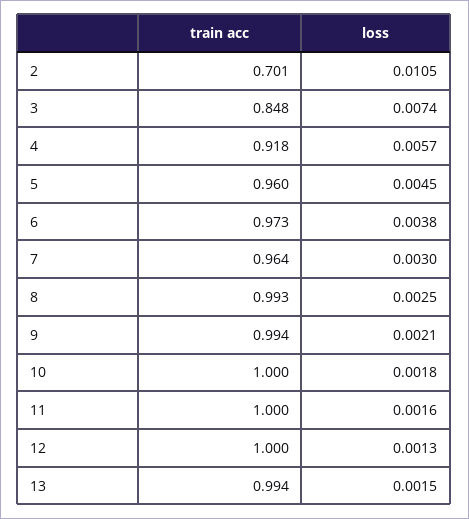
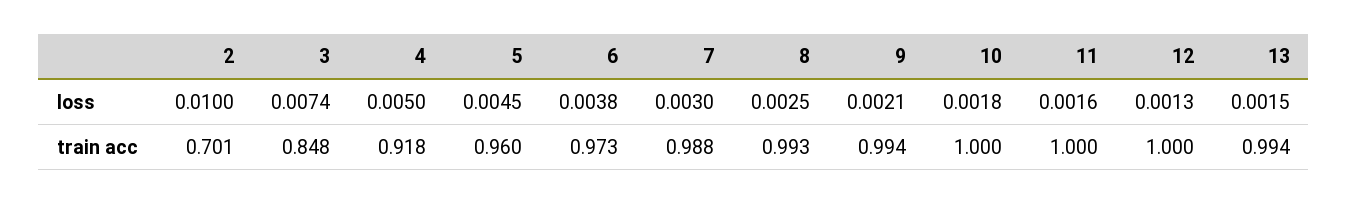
  {
    "train acc": {
      "2": 0.701,
      "3": 0.848,
      "4": 0.918,
      "5": 0.96,
      "6": 0.973,
-     "7": 0.964,
+     "7": 0.988,
      "8": 0.993,
      "9": 0.994,
      "10": 1,
      "11": 1,
      "12": 1,
      "13": 0.994
    },
    "loss": {
-     "2": 0.0105,
+     "2": 0.01,
      "3": 0.0074,
-     "4": 0.0057,
+     "4": 0.005,
      "5": 0.0045,
      "6": 0.0038,
      "7": 0.003,
      "8": 0.0025,
      "9": 0.0021,
      "10": 0.0018,
      "11": 0.0016,
      "12": 0.0013,
      "13": 0.0015
    }
  }

